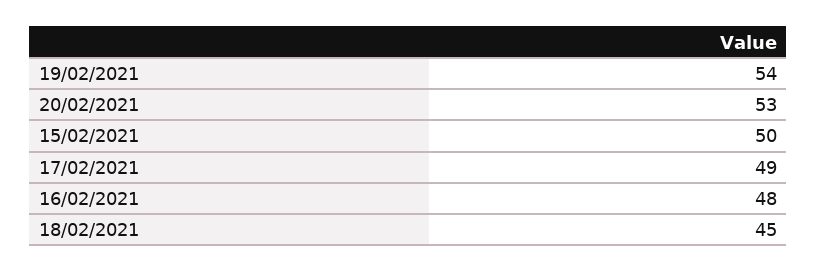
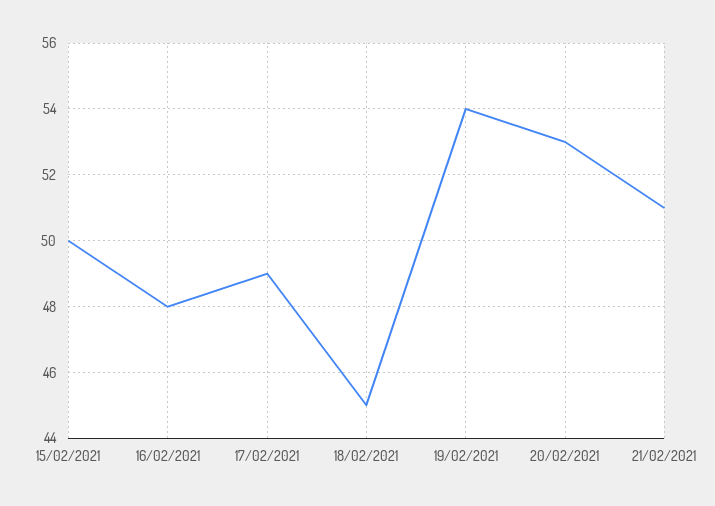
  {
    "19/02/2021": 54,
    "20/02/2021": 53,
    "15/02/2021": 50,
    "17/02/2021": 49,
    "16/02/2021": 48,
-   "18/02/2021": 45
+   "18/02/2021": 45,
+   "21/02/2021": 51
  }

